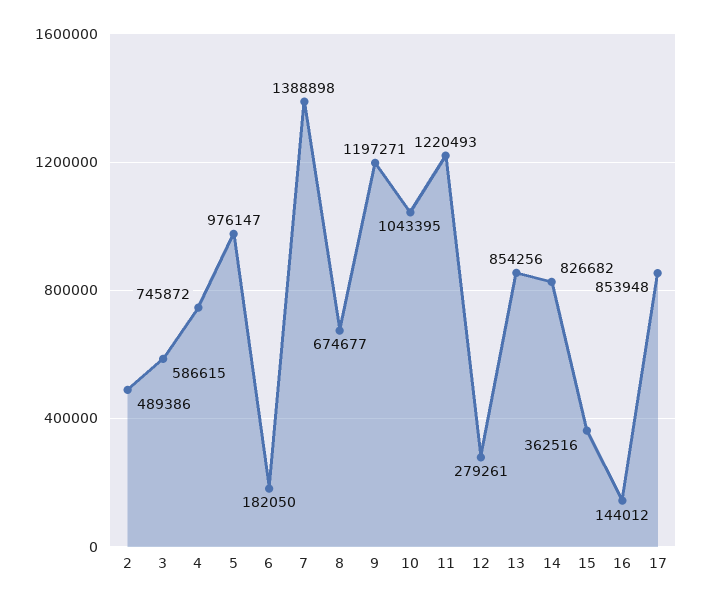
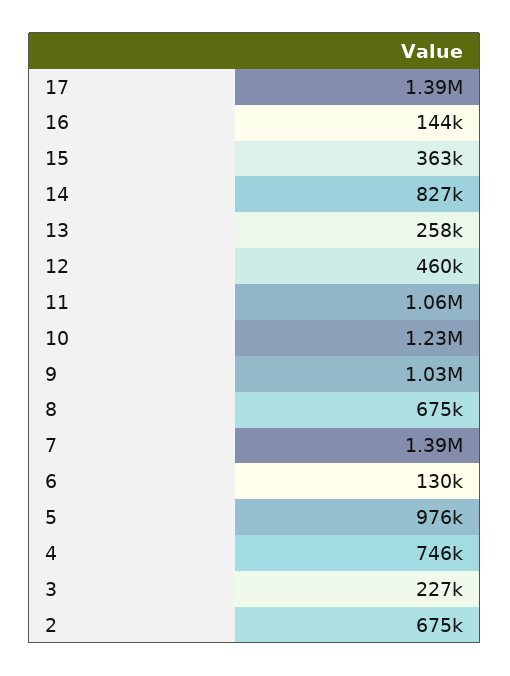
  {
-   "2": 489386,
+   "2": 675000,
-   "3": 586615,
+   "3": 227000,
    "4": 745872,
    "5": 976147,
-   "6": 182050,
+   "6": 130000,
    "7": 1388898,
    "8": 674677,
-   "9": 1197271,
+   "9": 1030000,
-   "10": 1043395,
+   "10": 1230000,
-   "11": 1220493,
+   "11": 1060000,
-   "12": 279261,
+   "12": 460000,
-   "13": 854256,
+   "13": 258000,
    "14": 826682,
    "15": 362516,
    "16": 144012,
-   "17": 853948
+   "17": 1390000
  }

